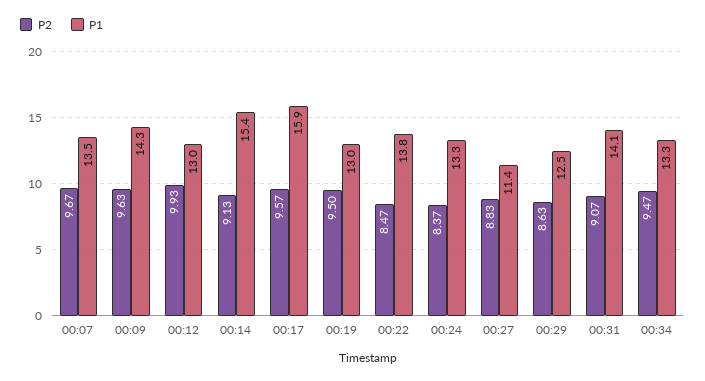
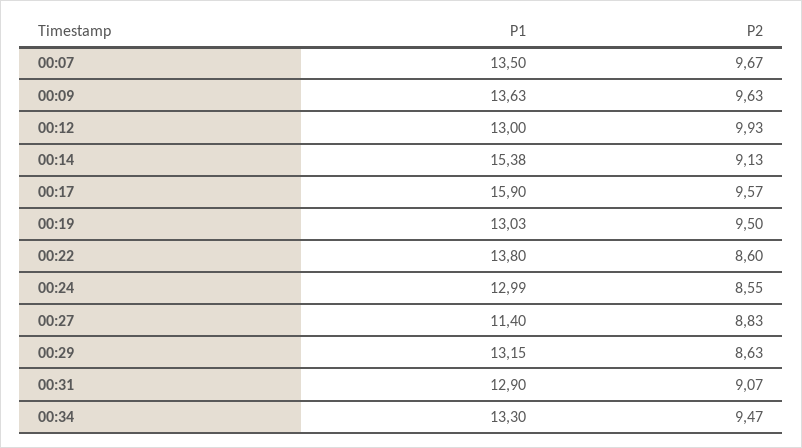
  {
    "P2": {
      "00:07": 9.67,
      "00:09": 9.63,
      "00:12": 9.93,
      "00:14": 9.13,
      "00:17": 9.57,
      "00:19": 9.5,
-     "00:22": 8.47,
+     "00:22": 8.6,
-     "00:24": 8.37,
+     "00:24": 8.55,
      "00:27": 8.83,
      "00:29": 8.63,
      "00:31": 9.07,
      "00:34": 9.47
    },
    "P1": {
      "00:07": 13.5,
-     "00:09": 14.3,
+     "00:09": 13.63,
      "00:12": 13,
      "00:14": 15.38,
      "00:17": 15.9,
      "00:19": 13.03,
      "00:22": 13.8,
-     "00:24": 13.3,
+     "00:24": 12.99,
      "00:27": 11.4,
-     "00:29": 12.5,
+     "00:29": 13.15,
-     "00:31": 14.1,
+     "00:31": 12.9,
      "00:34": 13.3
    }
  }

